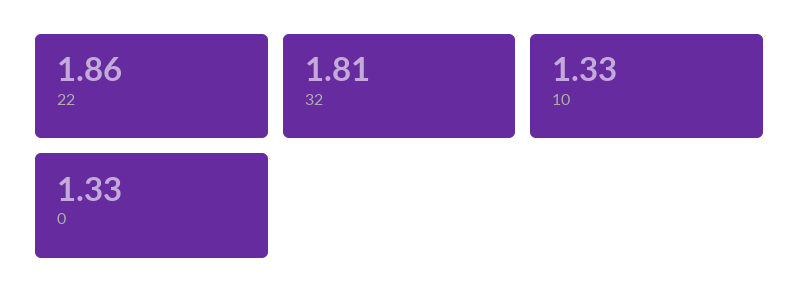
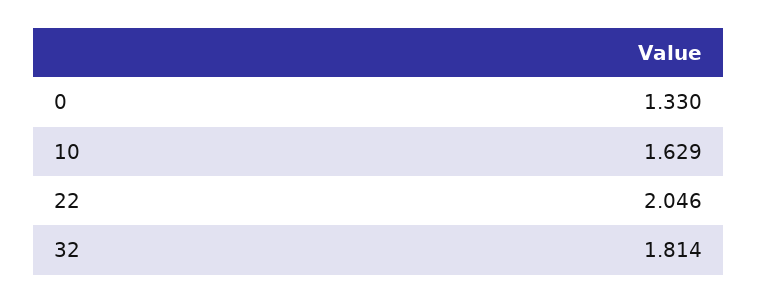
  {
-   "22": 1.86,
+   "22": 2.046,
    "32": 1.814,
-   "10": 1.33,
+   "10": 1.629,
    "0": 1.33
  }

